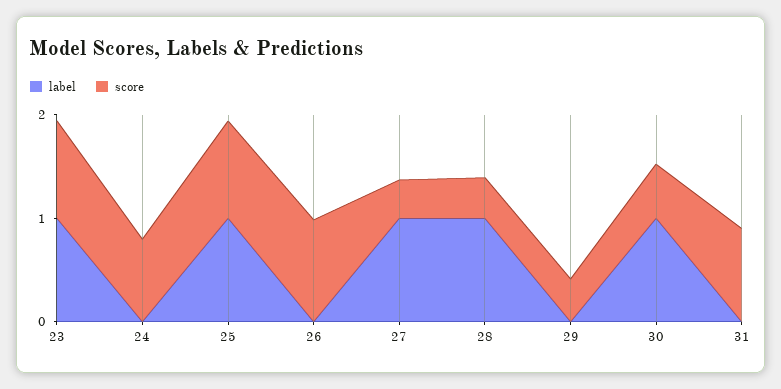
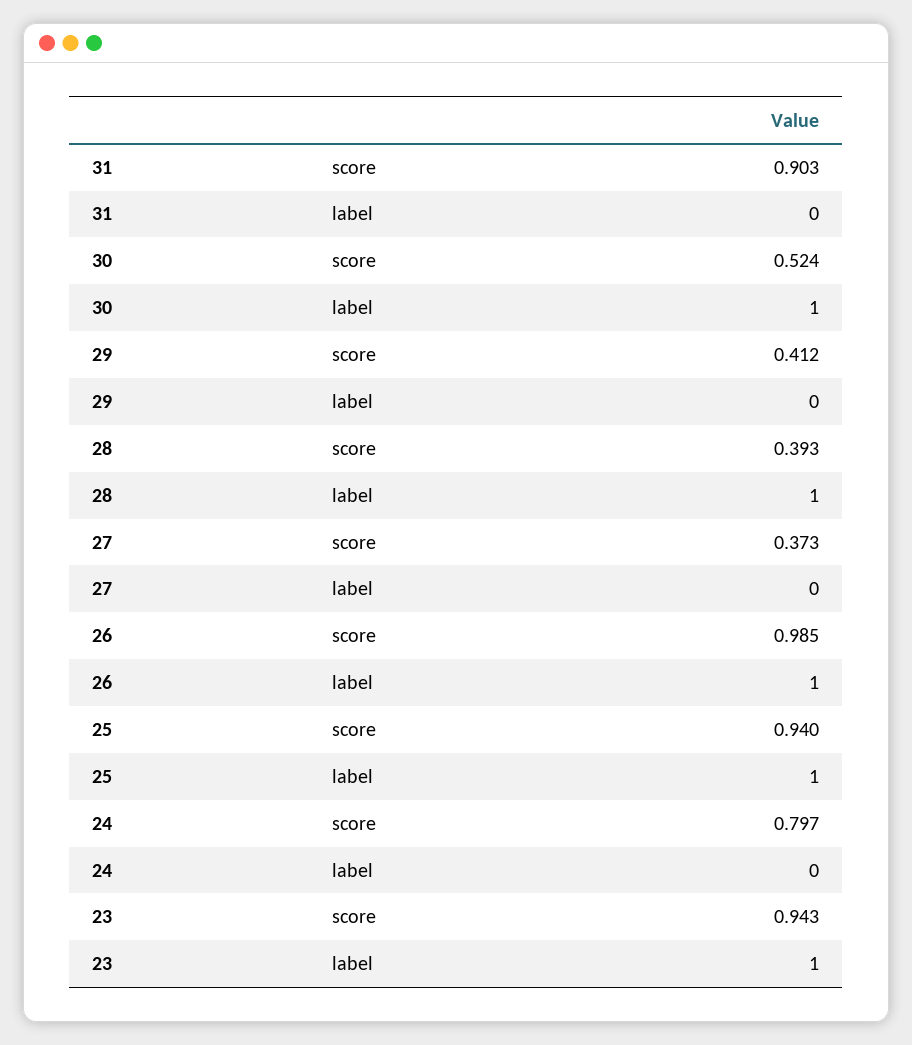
  {
    "label": {
      "23": 1,
      "24": 0,
      "25": 1,
-     "26": 0,
+     "26": 1,
-     "27": 1,
+     "27": 0,
      "28": 1,
      "29": 0,
      "30": 1,
      "31": 0
    },
    "score": {
      "23": 0.943,
      "24": 0.797,
      "25": 0.94,
      "26": 0.985,
      "27": 0.373,
      "28": 0.393,
      "29": 0.412,
      "30": 0.524,
      "31": 0.903
    }
  }

